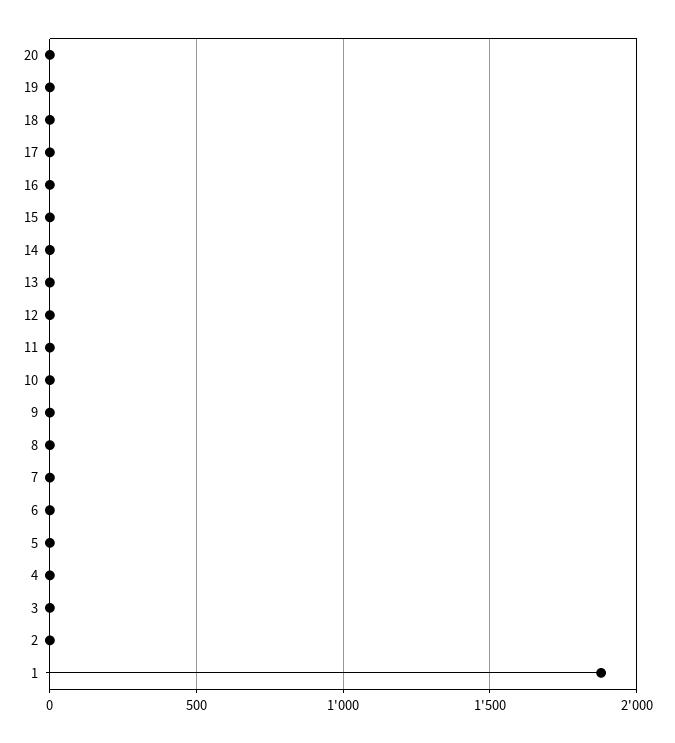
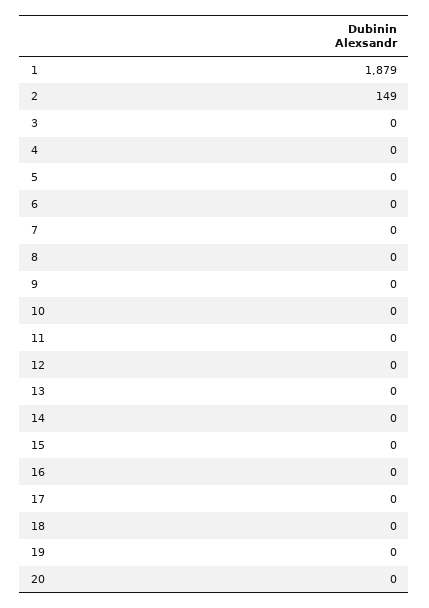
  {
    "20": 0,
    "19": 0,
    "18": 0,
    "17": 0,
    "16": 0,
    "15": 0,
    "14": 0,
    "13": 0,
    "12": 0,
    "11": 0,
    "10": 0,
    "9": 0,
    "8": 0,
    "7": 0,
    "6": 0,
    "5": 0,
    "4": 0,
    "3": 0,
-   "2": 0,
+   "2": 149,
    "1": 1879
  }

